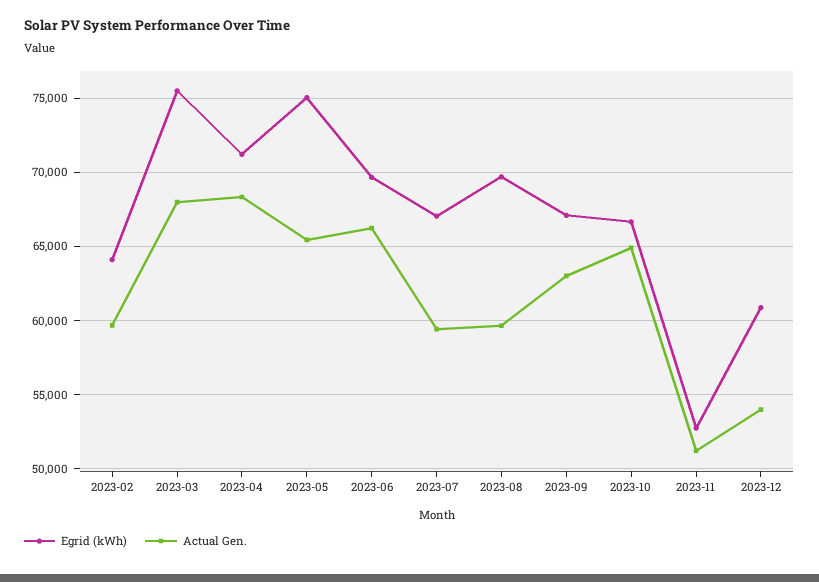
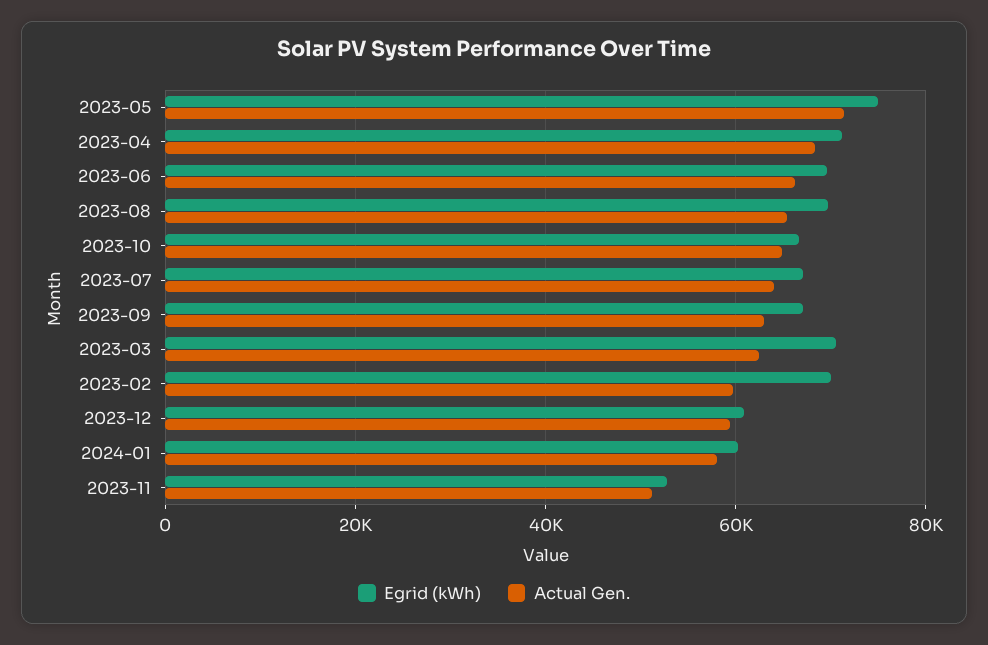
  {
    "Egrid (kWh)": {
-     "2023-02": 64000,
+     "2023-02": 70000,
-     "2023-03": 75500,
+     "2023-03": 70000,
      "2023-04": 71000,
      "2023-05": 75000,
      "2023-06": 69500,
      "2023-07": 67000,
      "2023-08": 69500,
      "2023-09": 67000,
      "2023-10": 66500,
      "2023-11": 52500,
-     "2023-12": 61000
+     "2023-12": 61000,
+     "2024-01": 60000
    },
    "Actual Gen.": {
      "2023-02": 59500,
-     "2023-03": 68000,
+     "2023-03": 62000,
      "2023-04": 68500,
-     "2023-05": 65500,
+     "2023-05": 72000,
      "2023-06": 66000,
-     "2023-07": 59500,
+     "2023-07": 64000,
-     "2023-08": 59500,
+     "2023-08": 66000,
      "2023-09": 63000,
      "2023-10": 65000,
      "2023-11": 51000,
-     "2023-12": 54000
+     "2023-12": 60000,
+     "2024-01": 58000
    }
  }

